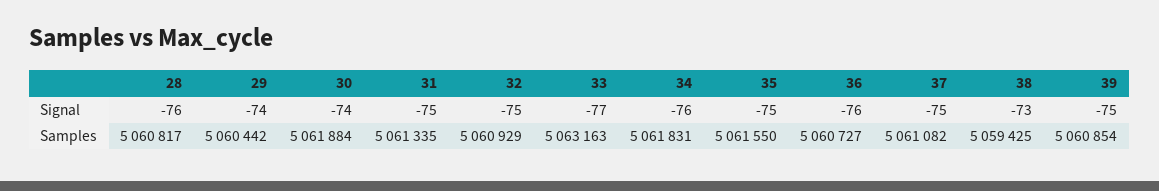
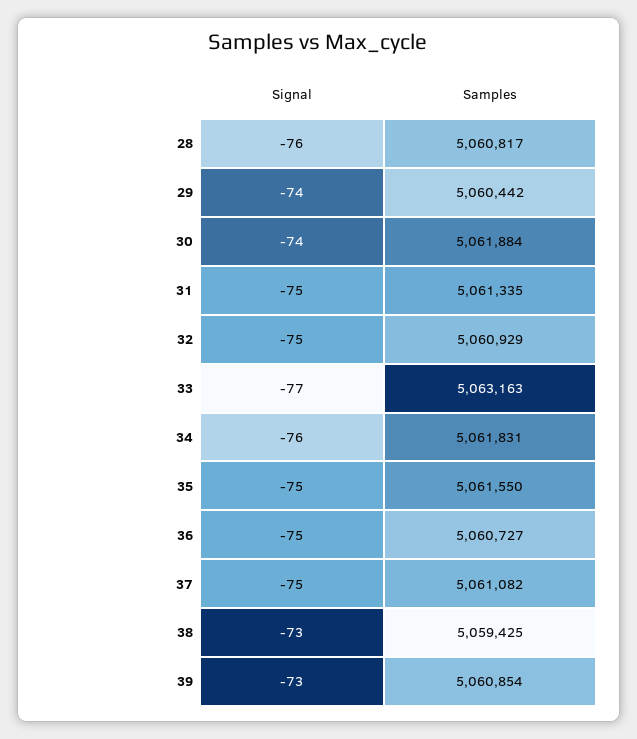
  {
    "28": {
      "Signal": -76,
      "Samples": 5060817
    },
    "29": {
      "Signal": -74,
      "Samples": 5060442
    },
    "30": {
      "Signal": -74,
      "Samples": 5061884
    },
    "31": {
      "Signal": -75,
      "Samples": 5061335
    },
    "32": {
      "Signal": -75,
      "Samples": 5060929
    },
    "33": {
      "Signal": -77,
      "Samples": 5063163
    },
    "34": {
      "Signal": -76,
      "Samples": 5061831
    },
    "35": {
      "Signal": -75,
      "Samples": 5061550
    },
    "36": {
-     "Signal": -76,
+     "Signal": -75,
      "Samples": 5060727
    },
    "37": {
      "Signal": -75,
      "Samples": 5061082
    },
    "38": {
      "Signal": -73,
      "Samples": 5059425
    },
    "39": {
-     "Signal": -75,
+     "Signal": -73,
      "Samples": 5060854
    }
  }

